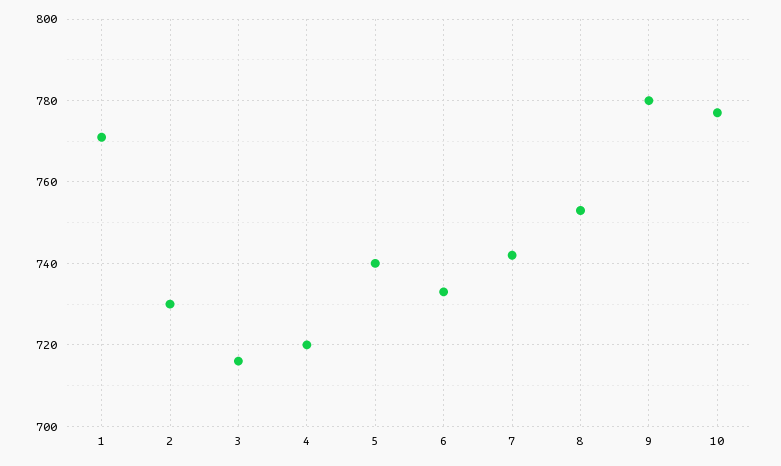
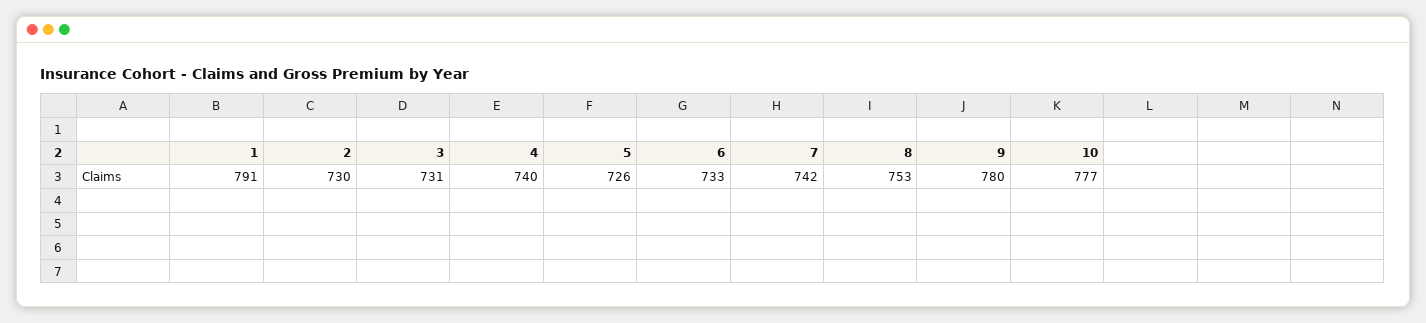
  {
-   "1": 770,
+   "1": 791,
    "2": 730,
-   "3": 715,
+   "3": 731,
-   "4": 720,
+   "4": 740,
-   "5": 740,
+   "5": 726,
    "6": 733,
    "7": 742,
    "8": 753,
    "9": 780,
    "10": 777
  }

